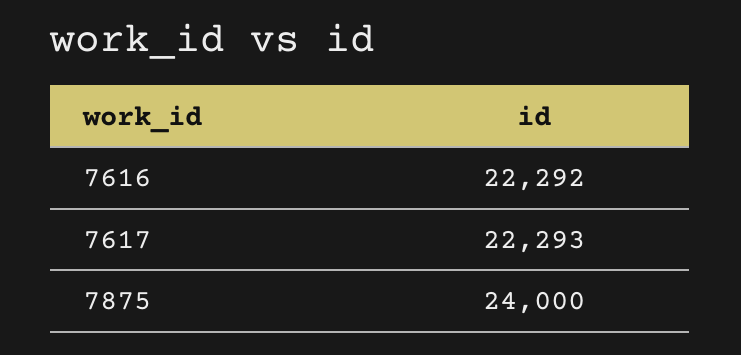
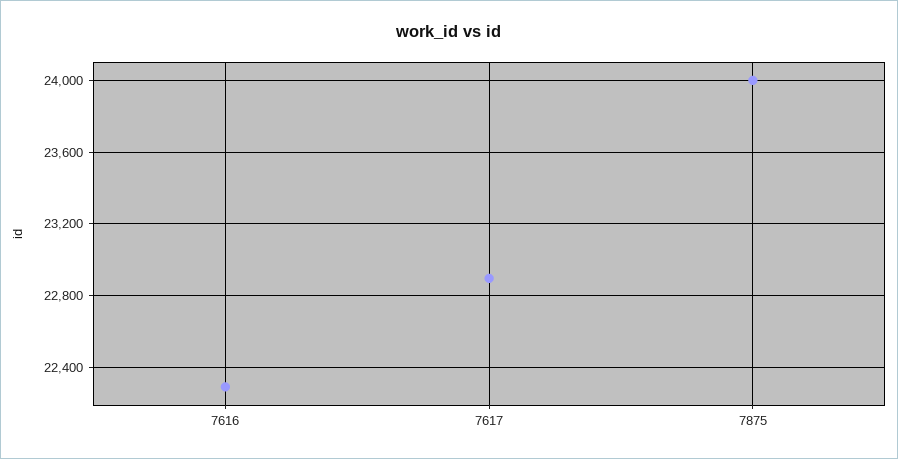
  {
    "7616": 22292,
-   "7617": 22293,
+   "7617": 22900,
    "7875": 24000
  }

